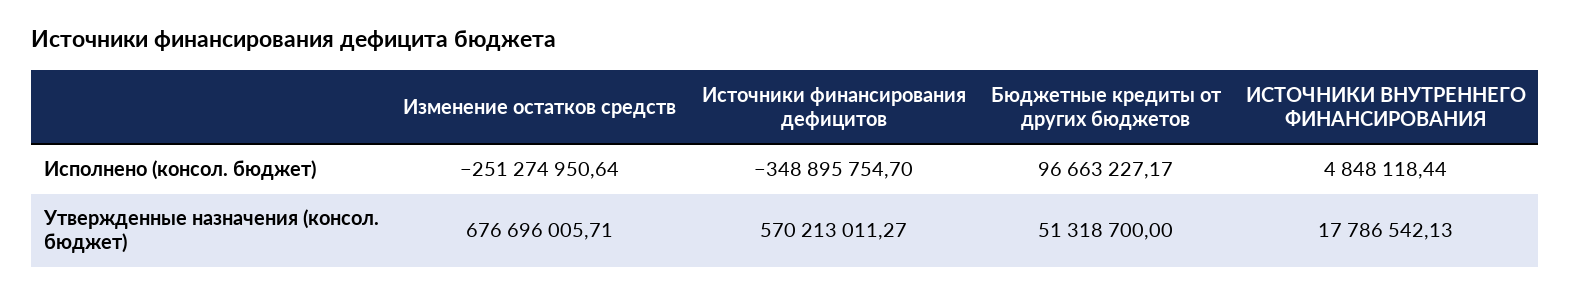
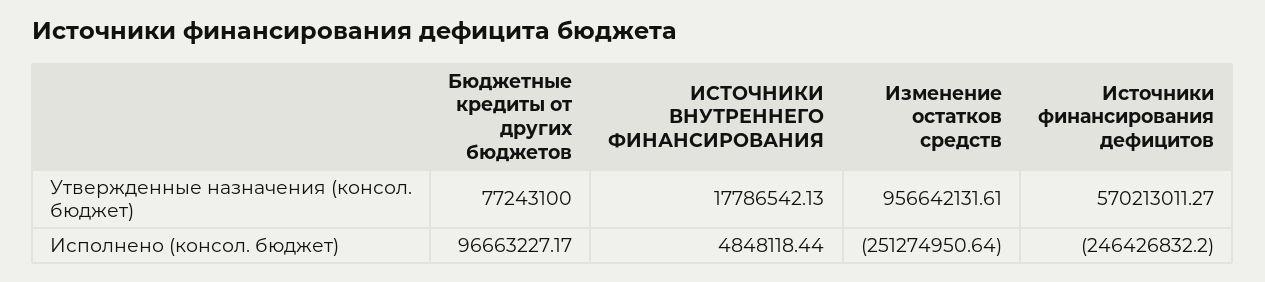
  {
    "Изменение остатков средств": {
      "Исполнено (консол. бюджет)": -251274950.64,
-     "Утвержденные назначения (консол. бюджет)": 676696005.71
+     "Утвержденные назначения (консол. бюджет)": 956642131.61
    },
    "Источники финансирования дефицитов": {
-     "Исполнено (консол. бюджет)": -348895754.7,
+     "Исполнено (консол. бюджет)": -246426832.2,
      "Утвержденные назначения (консол. бюджет)": 570213011.27
    },
    "Бюджетные кредиты от других бюджетов": {
      "Исполнено (консол. бюджет)": 96663227.17,
-     "Утвержденные назначения (консол. бюджет)": 51318700
+     "Утвержденные назначения (консол. бюджет)": 77243100
    },
    "ИСТОЧНИКИ ВНУТРЕННЕГО ФИНАНСИРОВАНИЯ": {
      "Исполнено (консол. бюджет)": 4848118.44,
      "Утвержденные назначения (консол. бюджет)": 17786542.13
    }
  }

